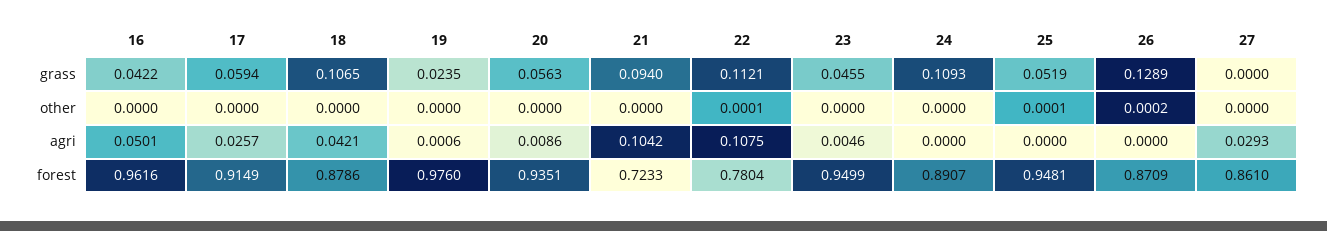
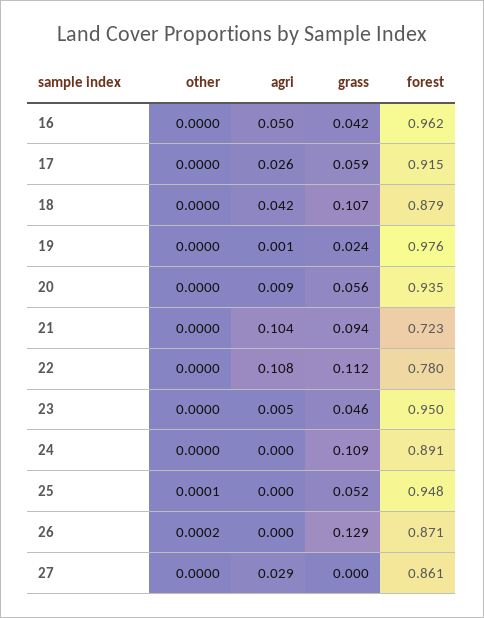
  {
    "16": {
      "grass": 0.0422,
      "other": 0,
      "agri": 0.0501,
      "forest": 0.9616
    },
    "17": {
      "grass": 0.0594,
      "other": 0,
      "agri": 0.0257,
      "forest": 0.9149
    },
    "18": {
      "grass": 0.1065,
      "other": 0,
      "agri": 0.0421,
      "forest": 0.8786
    },
    "19": {
      "grass": 0.0235,
      "other": 0,
      "agri": 0.0006,
      "forest": 0.976
    },
    "20": {
      "grass": 0.0563,
      "other": 0,
      "agri": 0.0086,
      "forest": 0.9351
    },
    "21": {
      "grass": 0.094,
      "other": 0,
      "agri": 0.1042,
      "forest": 0.7233
    },
    "22": {
      "grass": 0.1121,
-     "other": 0.0001,
+     "other": 0,
      "agri": 0.1075,
      "forest": 0.7804
    },
    "23": {
      "grass": 0.0455,
      "other": 0,
      "agri": 0.0046,
      "forest": 0.9499
    },
    "24": {
      "grass": 0.1093,
      "other": 0,
      "agri": 0,
      "forest": 0.8907
    },
    "25": {
      "grass": 0.0519,
      "other": 0.0001,
      "agri": 0,
      "forest": 0.9481
    },
    "26": {
      "grass": 0.1289,
      "other": 0.0002,
      "agri": 0,
      "forest": 0.8709
    },
    "27": {
      "grass": 0,
      "other": 0,
      "agri": 0.0293,
      "forest": 0.861
    }
  }

